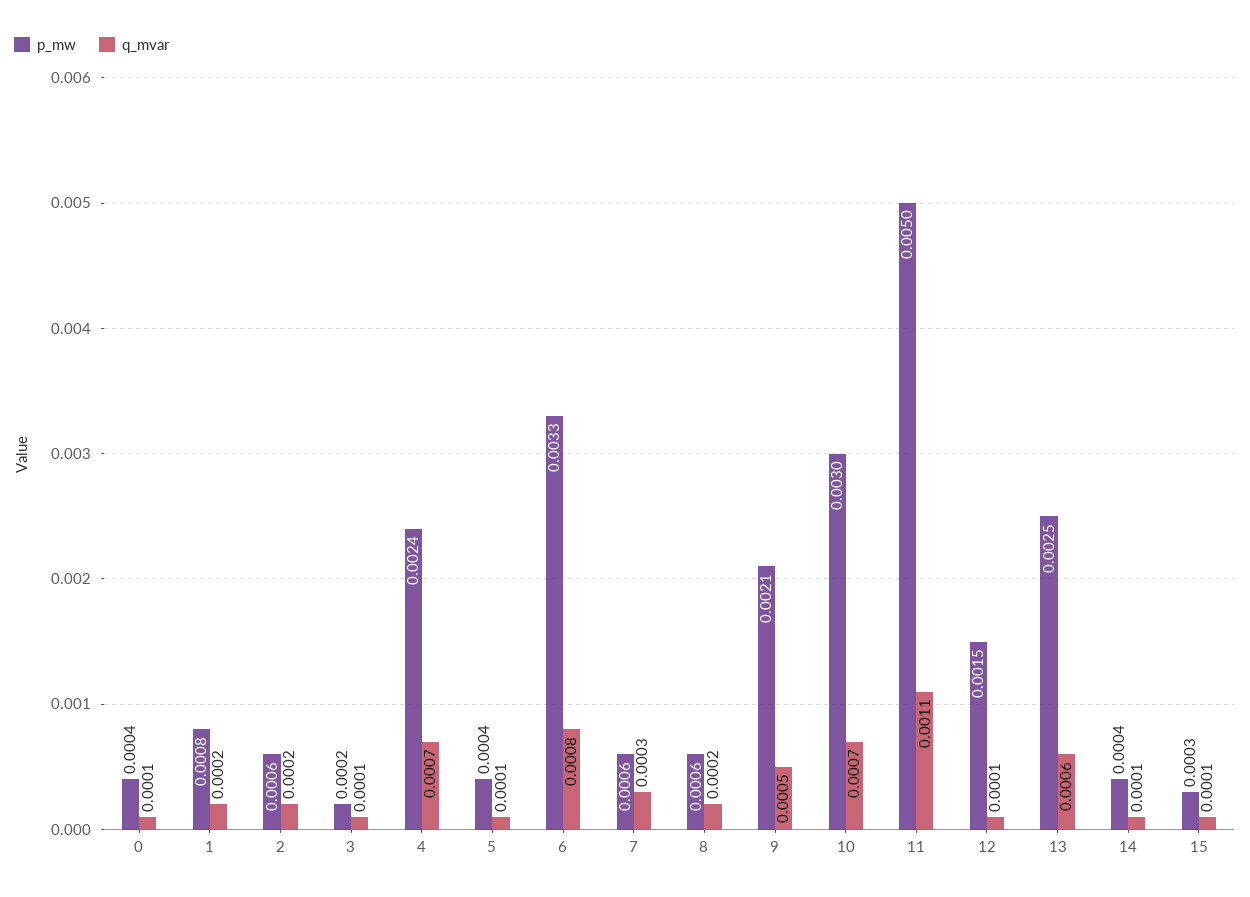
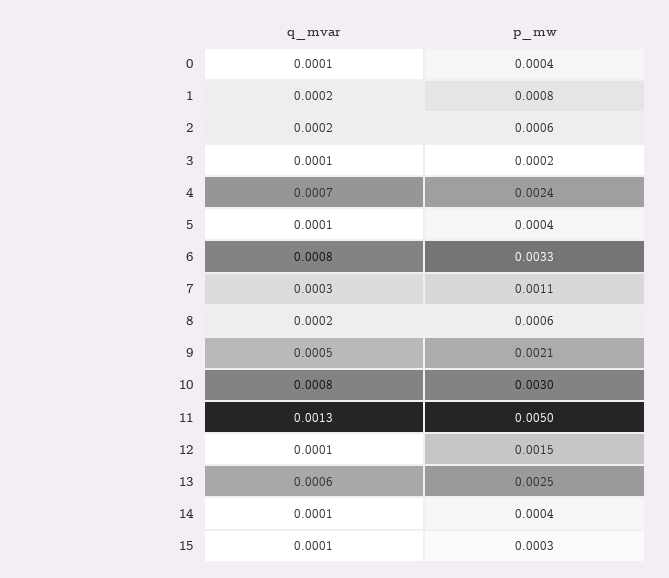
  {
    "p_mw": {
      "0": 0.0004,
      "1": 0.0008,
      "2": 0.0006,
      "3": 0.0002,
      "4": 0.0024,
      "5": 0.0004,
      "6": 0.0033,
-     "7": 0.0006,
+     "7": 0.0011,
      "8": 0.0006,
      "9": 0.0021,
      "10": 0.003,
      "11": 0.005,
      "12": 0.0015,
      "13": 0.0025,
      "14": 0.0004,
      "15": 0.0003
    },
    "q_mvar": {
      "0": 0.0001,
      "1": 0.0002,
      "2": 0.0002,
      "3": 0.0001,
      "4": 0.0007,
      "5": 0.0001,
      "6": 0.0008,
      "7": 0.0003,
      "8": 0.0002,
      "9": 0.0005,
-     "10": 0.0007,
+     "10": 0.0008,
-     "11": 0.0011,
+     "11": 0.0013,
      "12": 0.0001,
      "13": 0.0006,
      "14": 0.0001,
      "15": 0.0001
    }
  }

